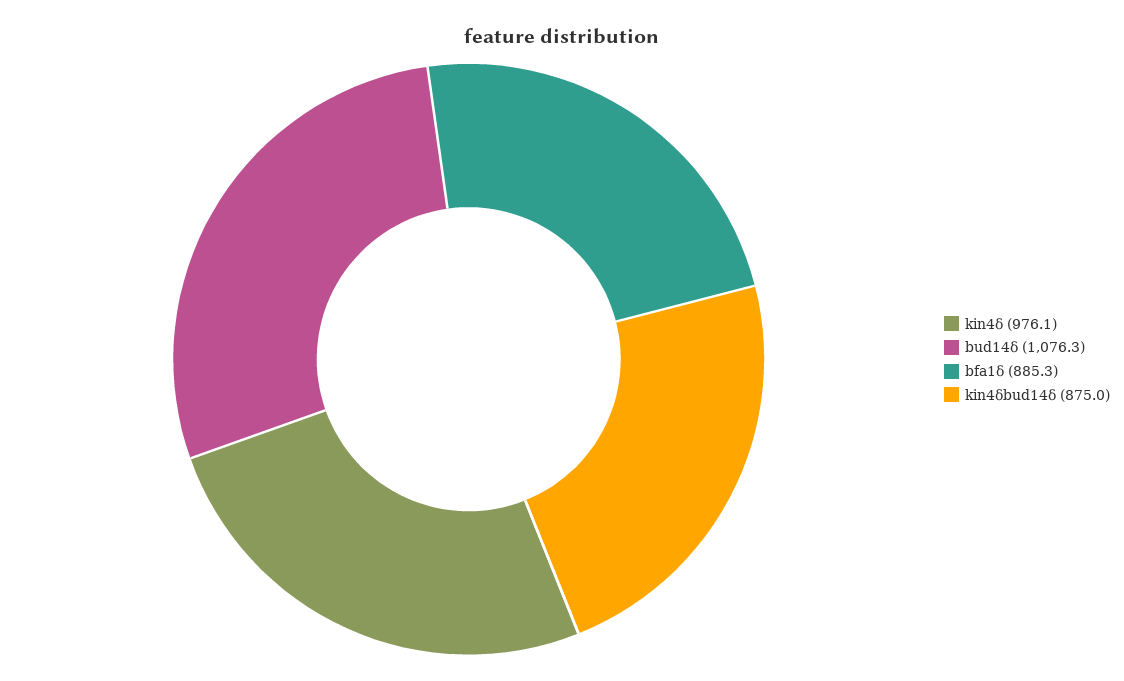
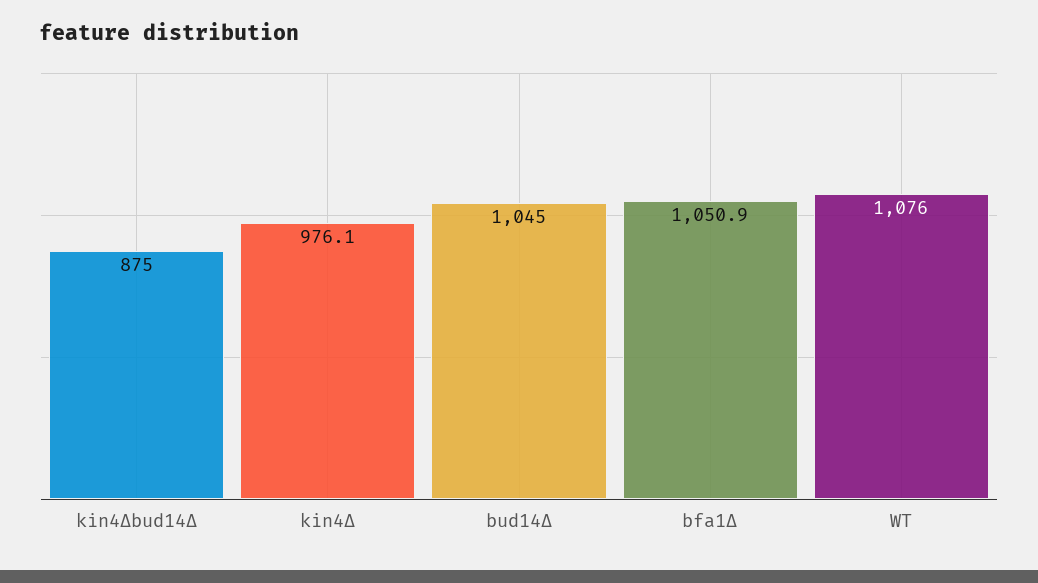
  {
    "kin4δ": 976.1,
-   "bud14δ": 1076.3,
+   "bud14δ": 1045,
-   "bfa1δ": 885.3,
+   "bfa1δ": 1050.9,
-   "kin4δbud14δ": 875
+   "kin4δbud14δ": 875,
+   "WT": 1076
  }

